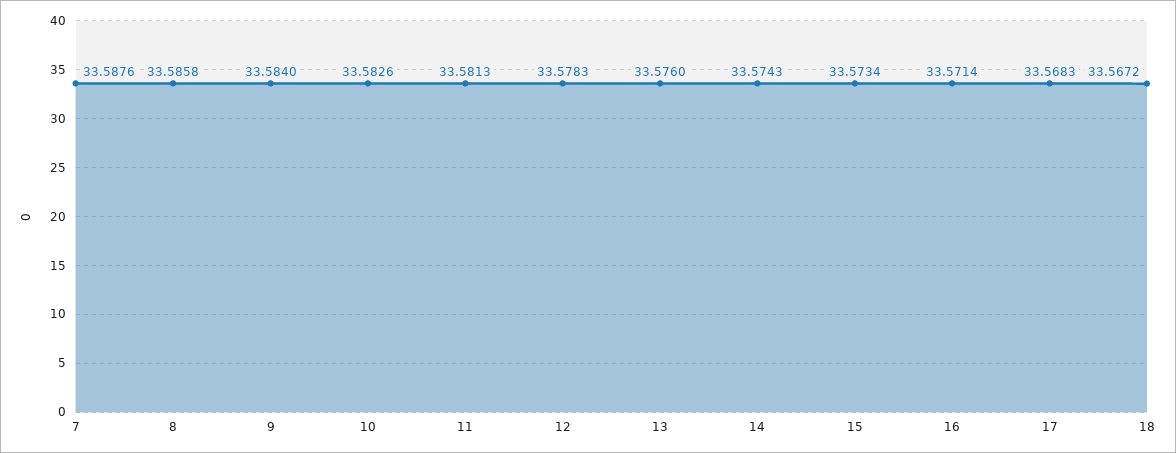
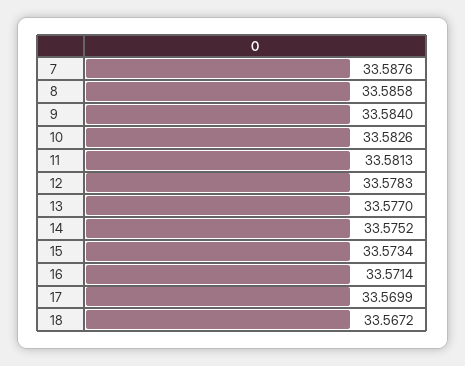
  {
    "7": 33.5876,
    "8": 33.5858,
    "9": 33.584,
    "10": 33.5826,
    "11": 33.5813,
    "12": 33.5783,
-   "13": 33.576,
+   "13": 33.577,
-   "14": 33.5743,
+   "14": 33.5752,
    "15": 33.5734,
    "16": 33.5714,
-   "17": 33.5683,
+   "17": 33.5699,
    "18": 33.5672
  }

